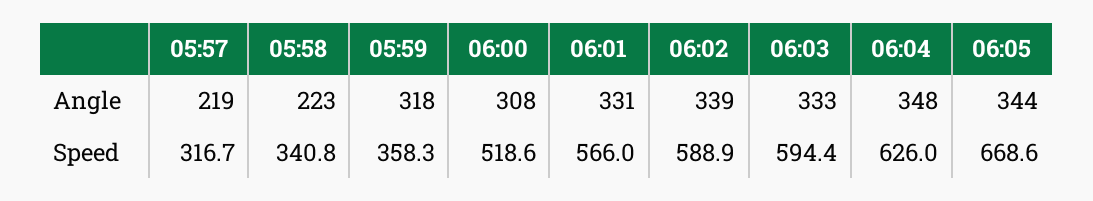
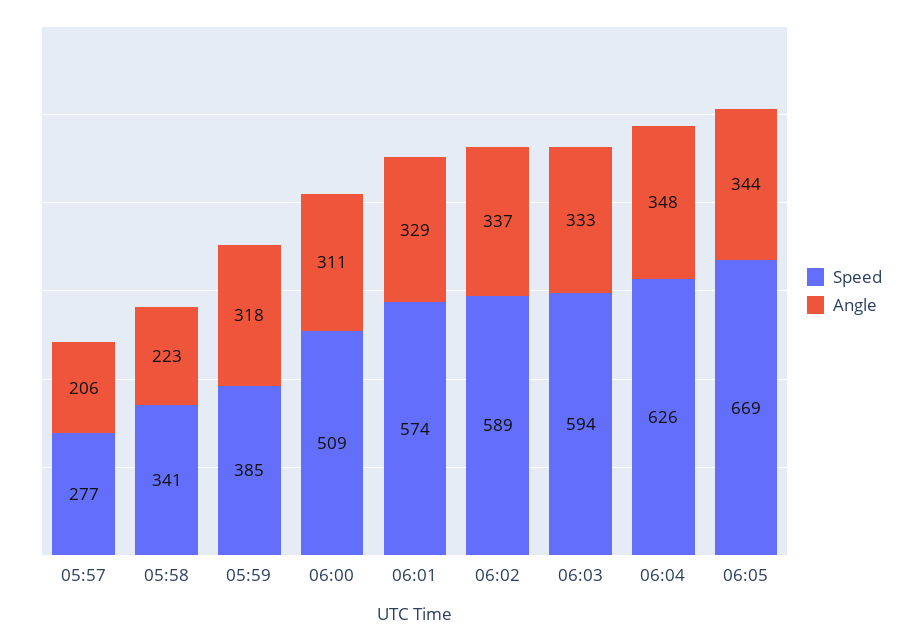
  {
    "Angle": {
-     "05:57": 219,
+     "05:57": 206,
      "05:58": 223,
      "05:59": 318,
-     "06:00": 308,
+     "06:00": 311,
-     "06:01": 331,
+     "06:01": 329,
-     "06:02": 339,
+     "06:02": 337,
      "06:03": 333,
      "06:04": 348,
      "06:05": 344
    },
    "Speed": {
-     "05:57": 316.7,
+     "05:57": 277,
      "05:58": 340.8,
-     "05:59": 358.3,
+     "05:59": 385,
-     "06:00": 518.6,
+     "06:00": 509,
-     "06:01": 566,
+     "06:01": 574,
      "06:02": 588.9,
      "06:03": 594.4,
      "06:04": 626,
      "06:05": 668.6
    }
  }

